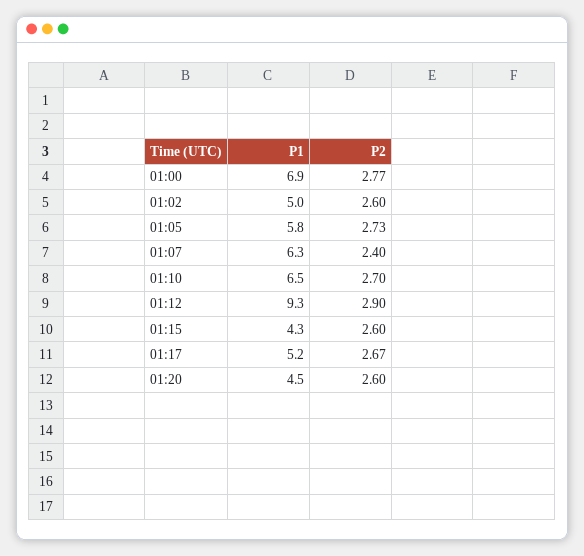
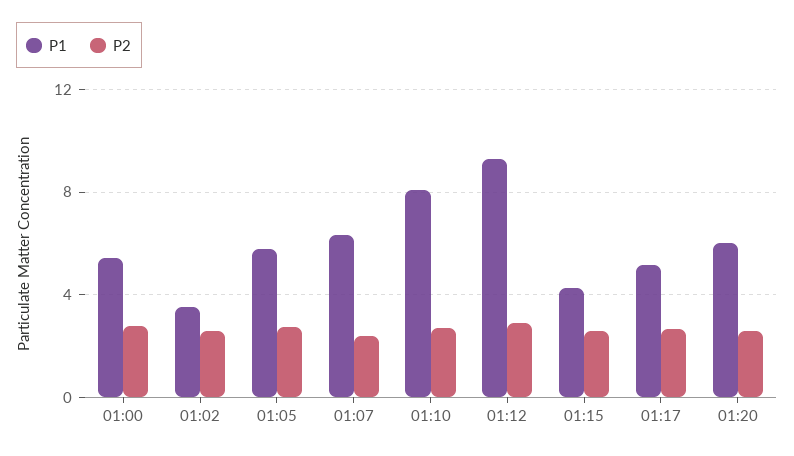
  {
    "P1": {
-     "01:00": 6.9,
+     "01:00": 5.5,
-     "01:02": 5,
+     "01:02": 3.5,
      "01:05": 5.8,
      "01:07": 6.3,
-     "01:10": 6.5,
+     "01:10": 8,
      "01:12": 9.3,
      "01:15": 4.3,
      "01:17": 5.2,
-     "01:20": 4.5
+     "01:20": 6
    },
    "P2": {
      "01:00": 2.77,
      "01:02": 2.6,
      "01:05": 2.73,
      "01:07": 2.4,
      "01:10": 2.7,
      "01:12": 2.9,
      "01:15": 2.6,
      "01:17": 2.67,
      "01:20": 2.6
    }
  }

